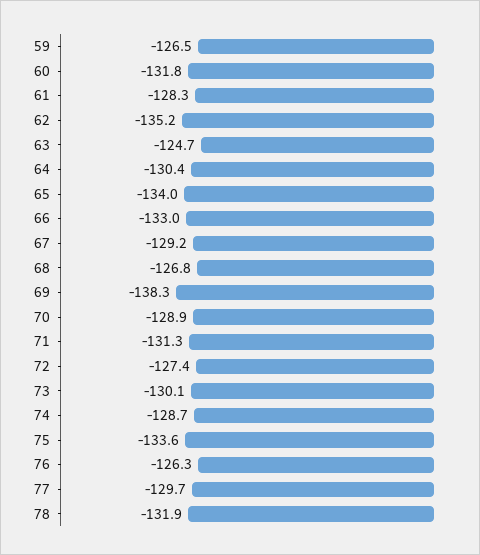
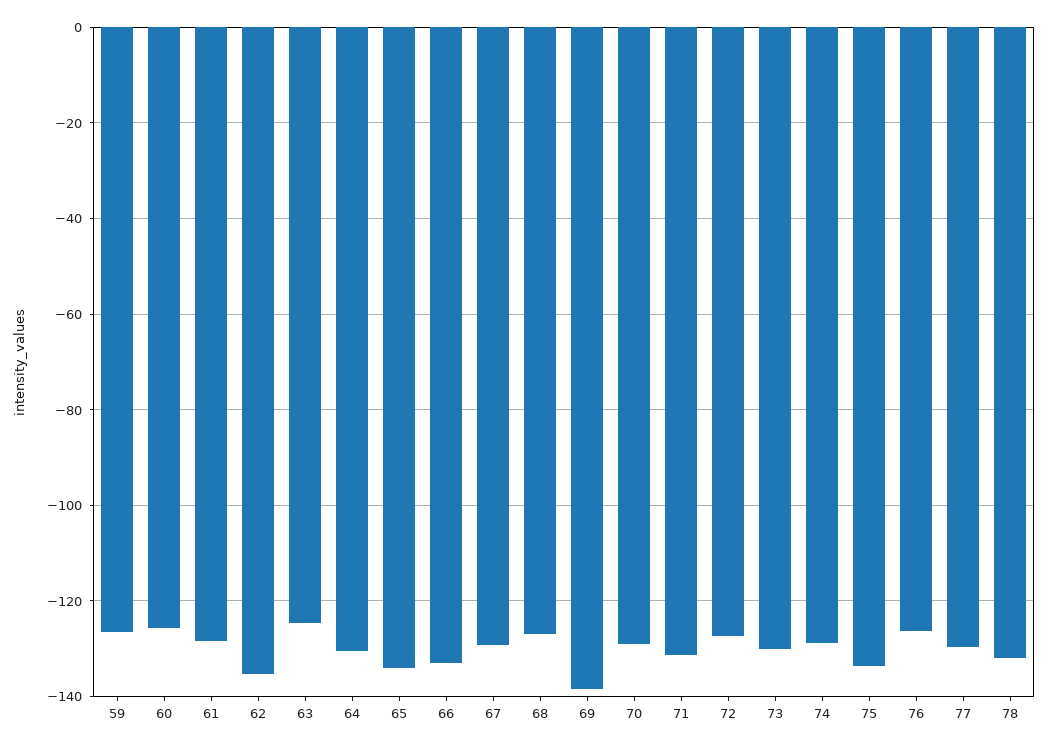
  {
    "59": -126.5,
-   "60": -131.8,
+   "60": -126,
    "61": -128.3,
    "62": -135.2,
    "63": -124.7,
    "64": -130.4,
    "65": -134,
    "66": -133,
    "67": -129.2,
    "68": -126.8,
    "69": -138.3,
    "70": -128.9,
    "71": -131.3,
    "72": -127.4,
    "73": -130.1,
    "74": -128.7,
    "75": -133.6,
    "76": -126.3,
    "77": -129.7,
    "78": -131.9
  }

